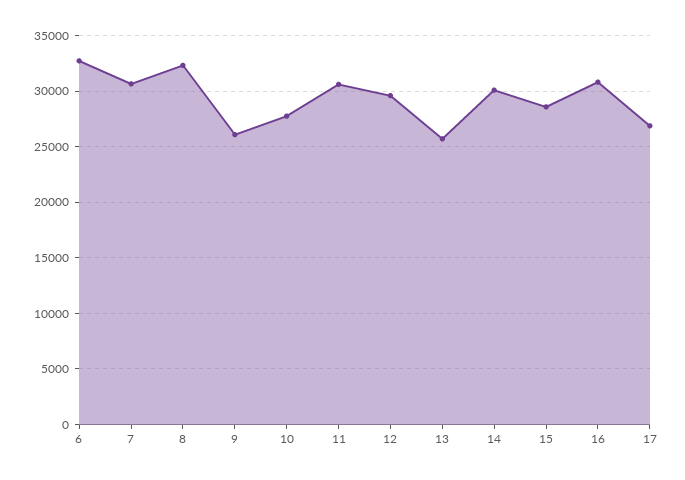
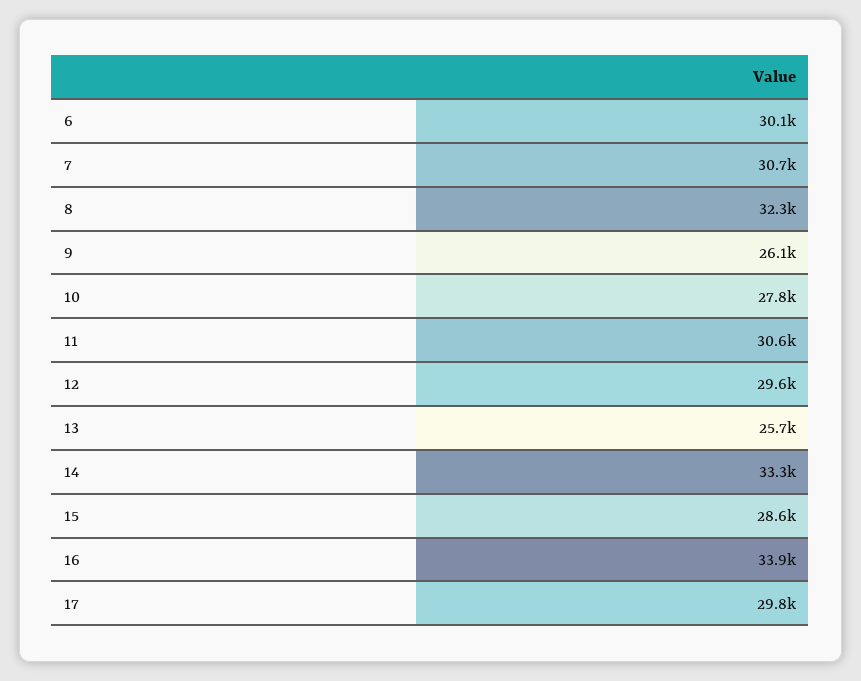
  {
-   "6": 33000,
+   "6": 30100,
    "7": 30700,
    "8": 32300,
    "9": 26100,
    "10": 27800,
    "11": 30600,
    "12": 29600,
    "13": 25700,
-   "14": 30000,
+   "14": 33300,
    "15": 28600,
-   "16": 31000,
+   "16": 33900,
-   "17": 27000
+   "17": 29800
  }

